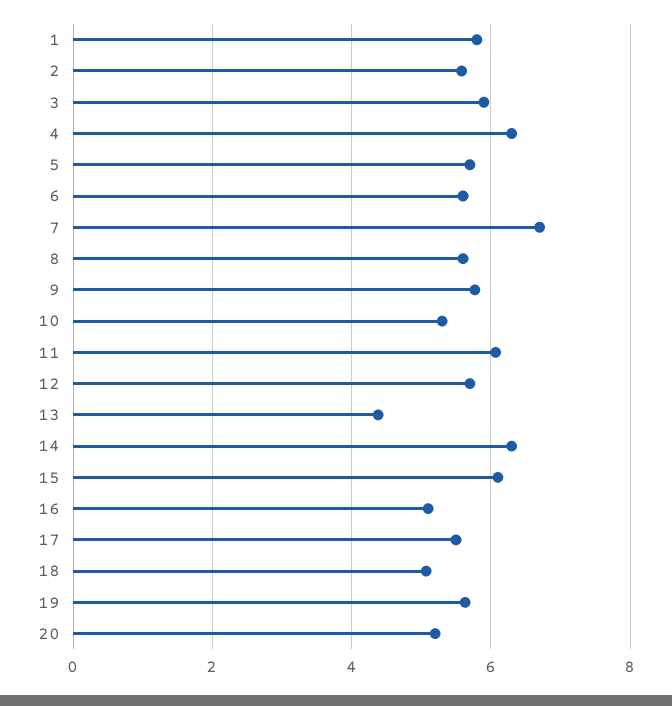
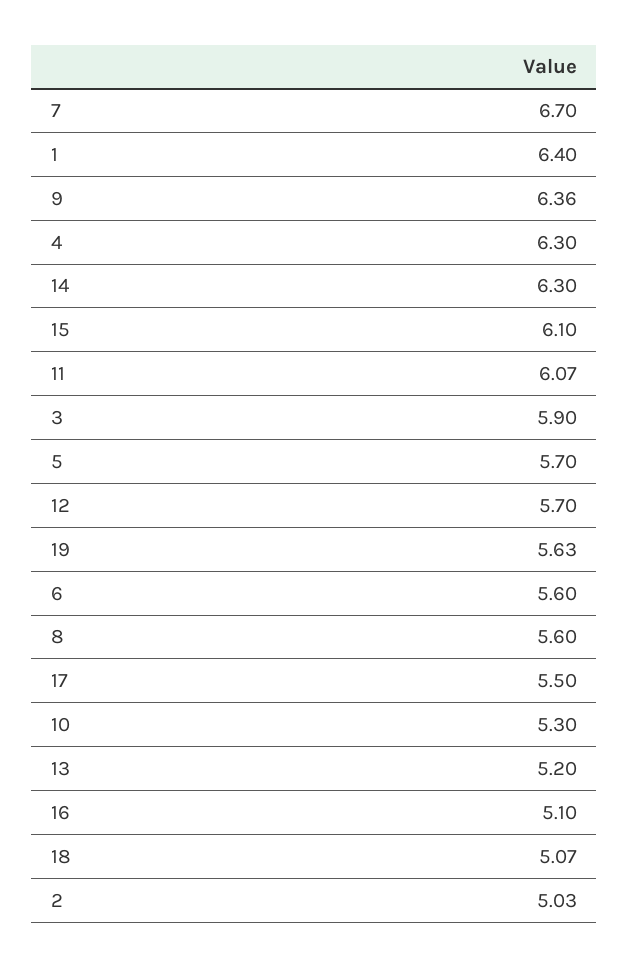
  {
-   "1": 5.8,
+   "1": 6.4,
-   "2": 5.6,
+   "2": 5.03,
    "3": 5.9,
    "4": 6.3,
    "5": 5.7,
    "6": 5.6,
    "7": 6.7,
    "8": 5.6,
-   "9": 5.8,
+   "9": 6.36,
    "10": 5.3,
    "11": 6.07,
    "12": 5.7,
-   "13": 4.4,
+   "13": 5.2,
    "14": 6.3,
    "15": 6.1,
    "16": 5.1,
    "17": 5.5,
    "18": 5.07,
-   "19": 5.63,
+   "19": 5.63
-   "20": 5.2
  }

